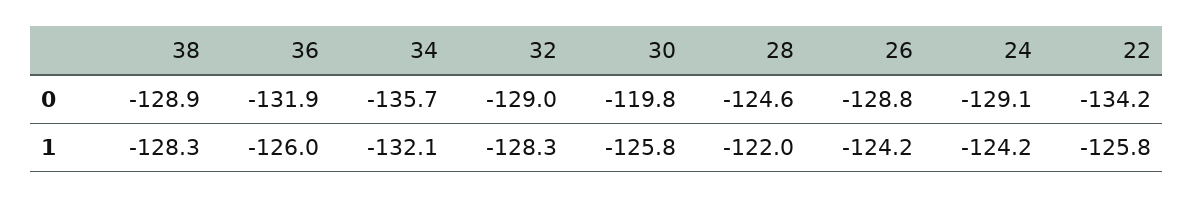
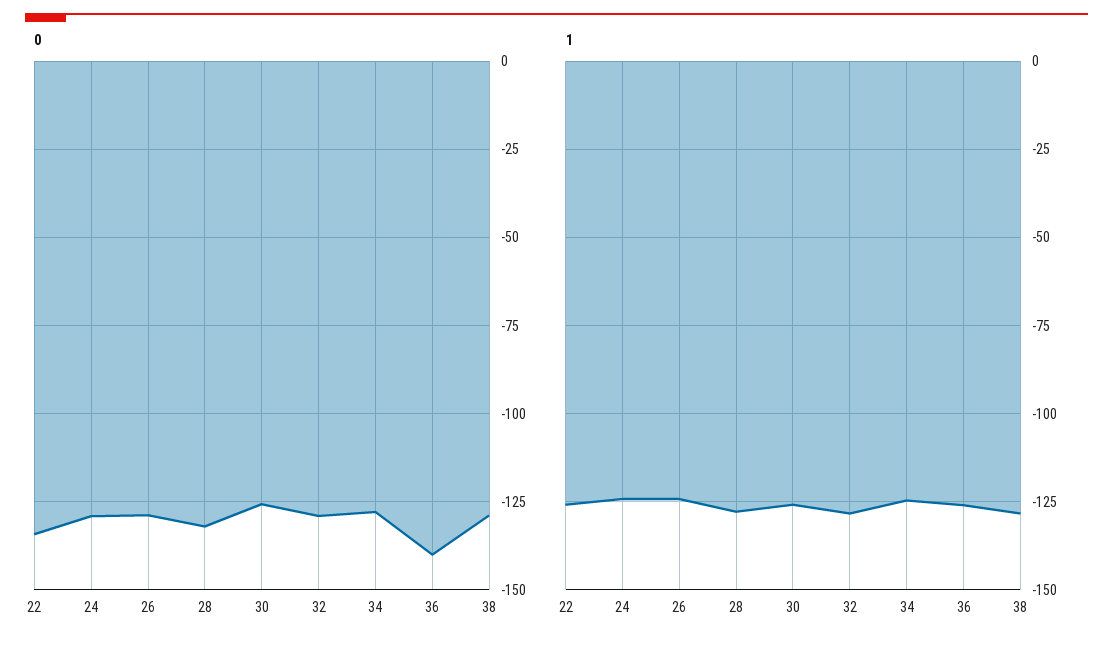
  {
    "0": {
      "38": -128.9,
-     "36": -131.9,
+     "36": -140,
-     "34": -135.7,
+     "34": -127.5,
      "32": -129,
-     "30": -119.8,
+     "30": -125,
-     "28": -124.6,
+     "28": -132.5,
      "26": -128.8,
      "24": -129.1,
      "22": -134.2
    },
    "1": {
      "38": -128.3,
      "36": -126,
-     "34": -132.1,
+     "34": -125,
      "32": -128.3,
      "30": -125.8,
-     "28": -122,
+     "28": -127.5,
      "26": -124.2,
      "24": -124.2,
      "22": -125.8
    }
  }

